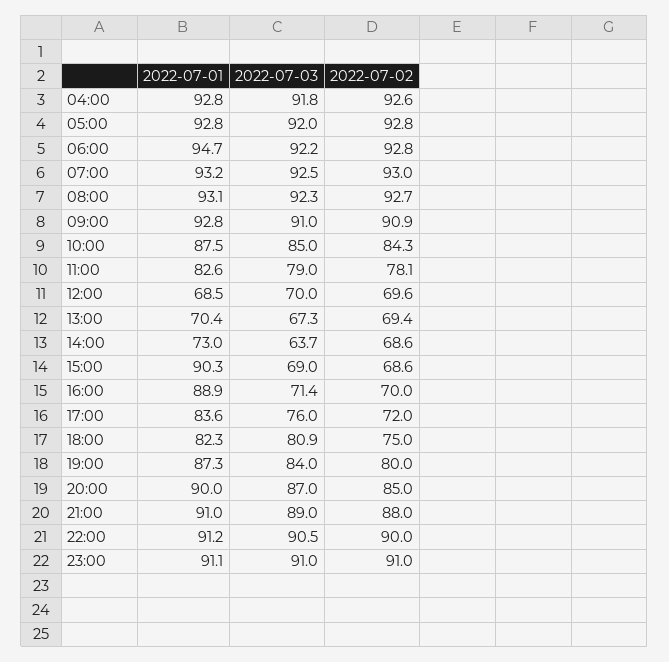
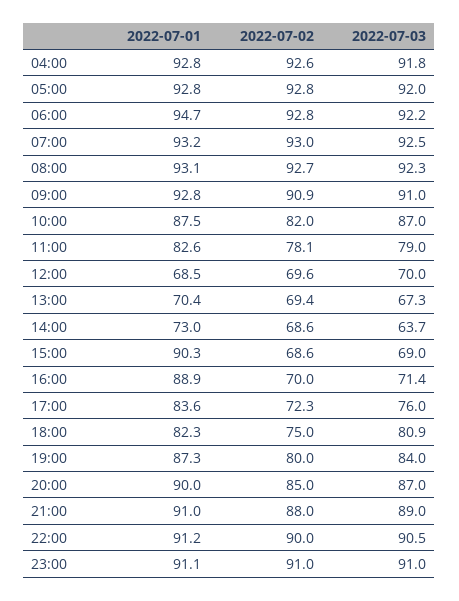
  {
    "2022-07-01": {
      "04:00": 92.8,
      "05:00": 92.8,
      "06:00": 94.7,
      "07:00": 93.2,
      "08:00": 93.1,
      "09:00": 92.8,
      "10:00": 87.5,
      "11:00": 82.6,
      "12:00": 68.5,
      "13:00": 70.4,
      "14:00": 73,
      "15:00": 90.3,
      "16:00": 88.9,
      "17:00": 83.6,
      "18:00": 82.3,
      "19:00": 87.3,
      "20:00": 90,
      "21:00": 91,
      "22:00": 91.2,
      "23:00": 91.1
    },
    "2022-07-03": {
      "04:00": 91.8,
      "05:00": 92,
      "06:00": 92.2,
      "07:00": 92.5,
      "08:00": 92.3,
      "09:00": 91,
-     "10:00": 85,
+     "10:00": 87,
      "11:00": 79,
      "12:00": 70,
      "13:00": 67.3,
      "14:00": 63.7,
      "15:00": 69,
      "16:00": 71.4,
      "17:00": 76,
      "18:00": 80.9,
      "19:00": 84,
      "20:00": 87,
      "21:00": 89,
      "22:00": 90.5,
      "23:00": 91
    },
    "2022-07-02": {
      "04:00": 92.6,
      "05:00": 92.8,
      "06:00": 92.8,
      "07:00": 93,
      "08:00": 92.7,
      "09:00": 90.9,
-     "10:00": 84.3,
+     "10:00": 82,
      "11:00": 78.1,
      "12:00": 69.6,
      "13:00": 69.4,
      "14:00": 68.6,
      "15:00": 68.6,
      "16:00": 70,
-     "17:00": 72,
+     "17:00": 72.3,
      "18:00": 75,
      "19:00": 80,
      "20:00": 85,
      "21:00": 88,
      "22:00": 90,
      "23:00": 91
    }
  }

